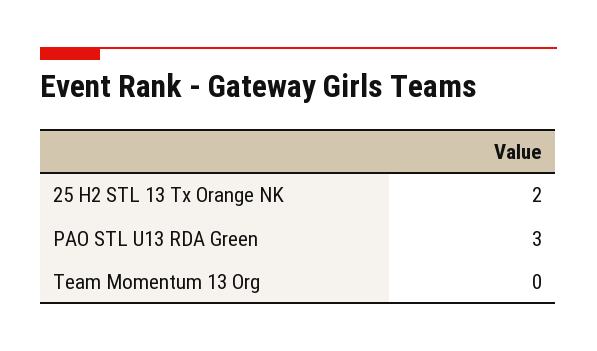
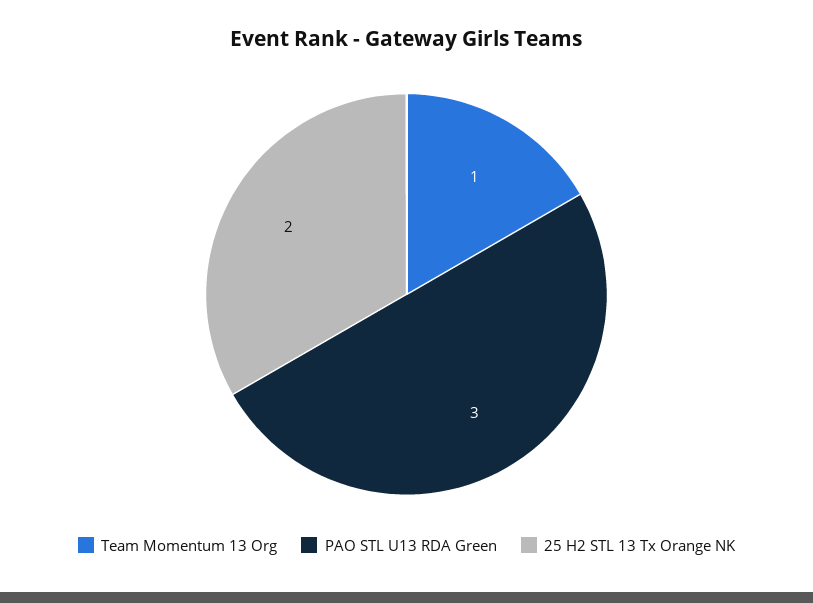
  {
    "25 H2 STL 13 Tx Orange NK": 2,
    "PAO STL U13 RDA Green": 3,
-   "Team Momentum 13 Org": 0
+   "Team Momentum 13 Org": 1
  }

